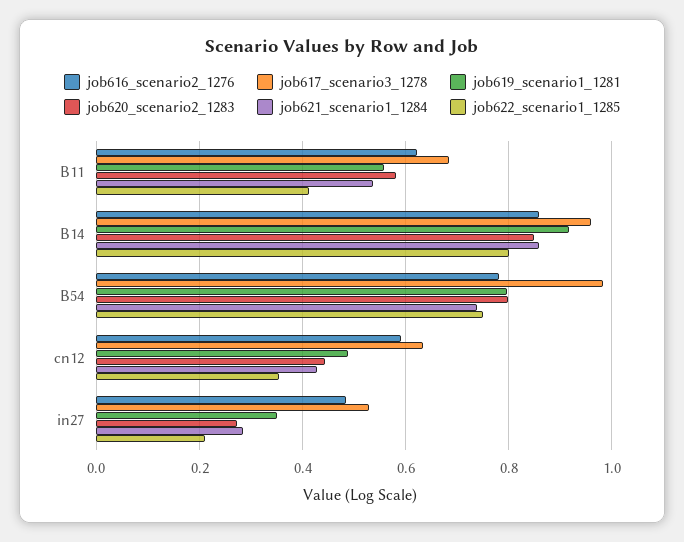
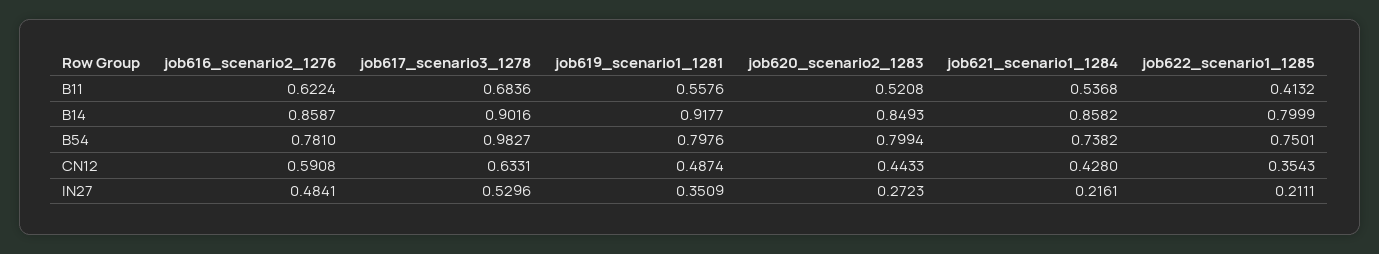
  {
    "job616_scenario2_1276": {
      "B11": 0.6224,
      "B14": 0.8587,
      "B54": 0.781,
      "cn12": 0.5908,
      "in27": 0.4841
    },
    "job617_scenario3_1278": {
      "B11": 0.6836,
-     "B14": 0.96,
+     "B14": 0.9016,
      "B54": 0.9827,
      "cn12": 0.6331,
      "in27": 0.5296
    },
    "job619_scenario1_1281": {
      "B11": 0.5576,
      "B14": 0.9177,
      "B54": 0.7976,
      "cn12": 0.4874,
      "in27": 0.3509
    },
    "job620_scenario2_1283": {
-     "B11": 0.58,
+     "B11": 0.5208,
      "B14": 0.8493,
      "B54": 0.7994,
      "cn12": 0.4433,
      "in27": 0.2723
    },
    "job621_scenario1_1284": {
      "B11": 0.5368,
      "B14": 0.8582,
      "B54": 0.7382,
      "cn12": 0.428,
-     "in27": 0.28
+     "in27": 0.2161
    },
    "job622_scenario1_1285": {
      "B11": 0.4132,
      "B14": 0.7999,
      "B54": 0.7501,
      "cn12": 0.3543,
      "in27": 0.2111
    }
  }

